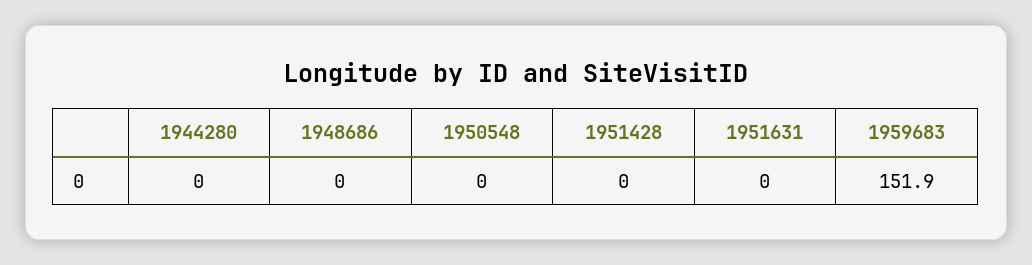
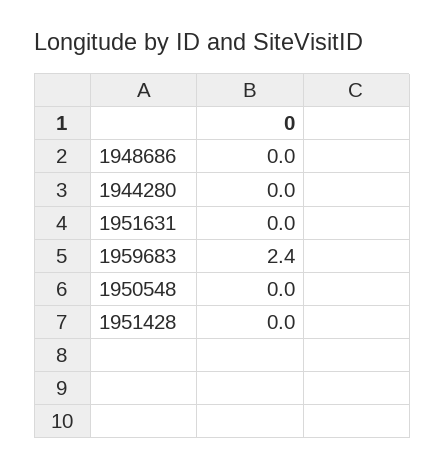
  {
    "1944280": 0,
    "1948686": 0,
    "1950548": 0,
    "1951428": 0,
    "1951631": 0,
-   "1959683": 151.9
+   "1959683": 2.4
  }

